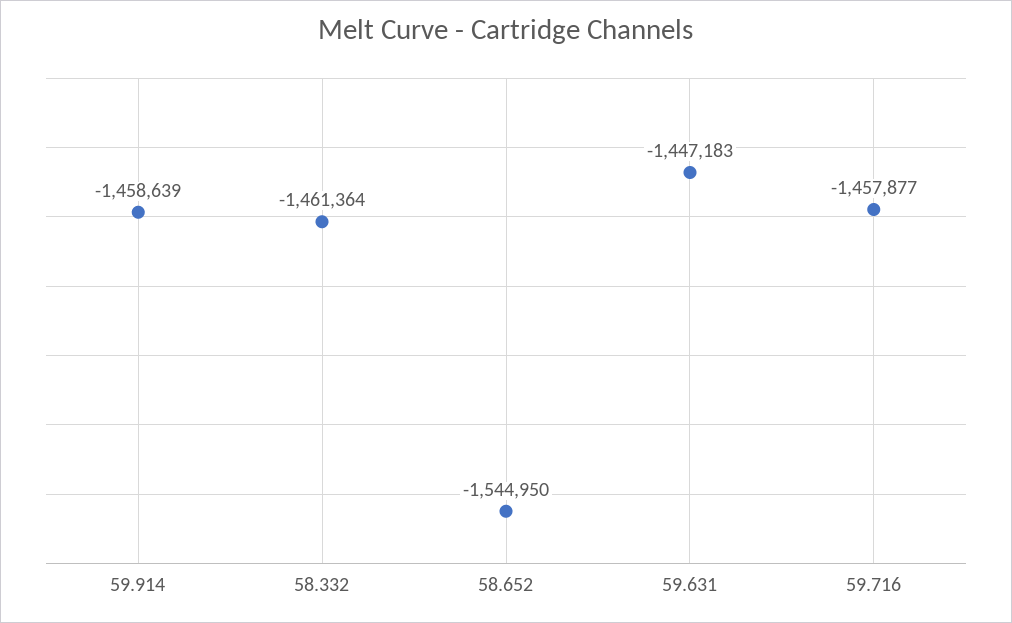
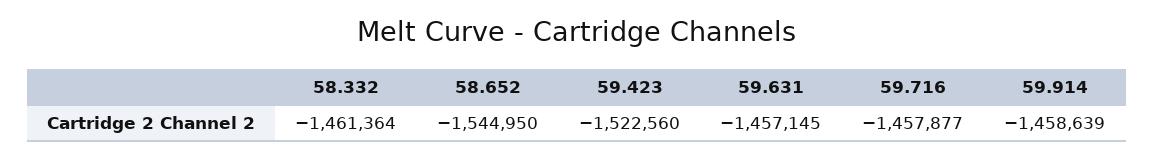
  {
    "59.914": -1458639,
    "58.332": -1461364,
    "58.652": -1544950,
-   "59.631": -1447183,
+   "59.631": -1457145,
-   "59.716": -1457877
+   "59.716": -1457877,
+   "59.423": -1522560
  }

